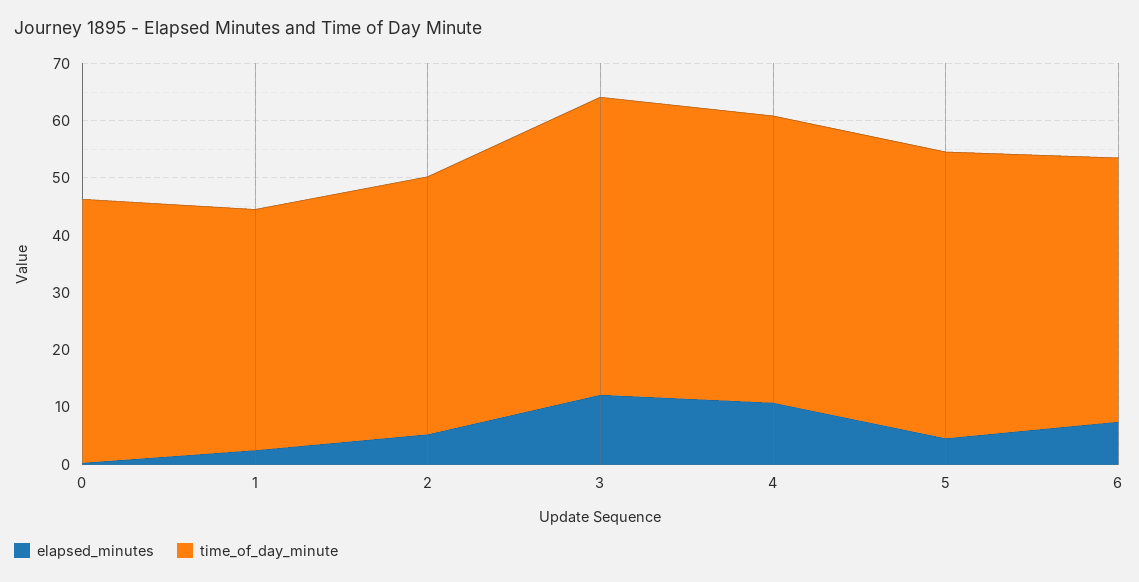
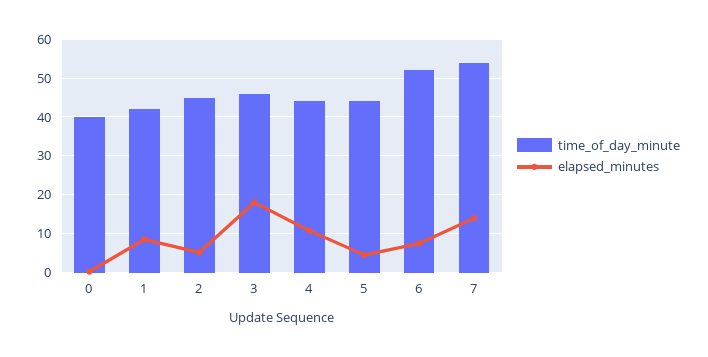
  {
    "elapsed_minutes": {
      "0": 0,
-     "1": 2,
+     "1": 8,
      "2": 6,
-     "3": 12,
+     "3": 18,
      "4": 10,
      "5": 4,
-     "6": 8
+     "6": 8,
+     "7": 14
    },
    "time_of_day_minute": {
-     "0": 46,
+     "0": 40,
      "1": 42,
      "2": 46,
-     "3": 52,
+     "3": 46,
-     "4": 50,
+     "4": 44,
-     "5": 50,
+     "5": 44,
-     "6": 46
+     "6": 52,
+     "7": 54
    }
  }

